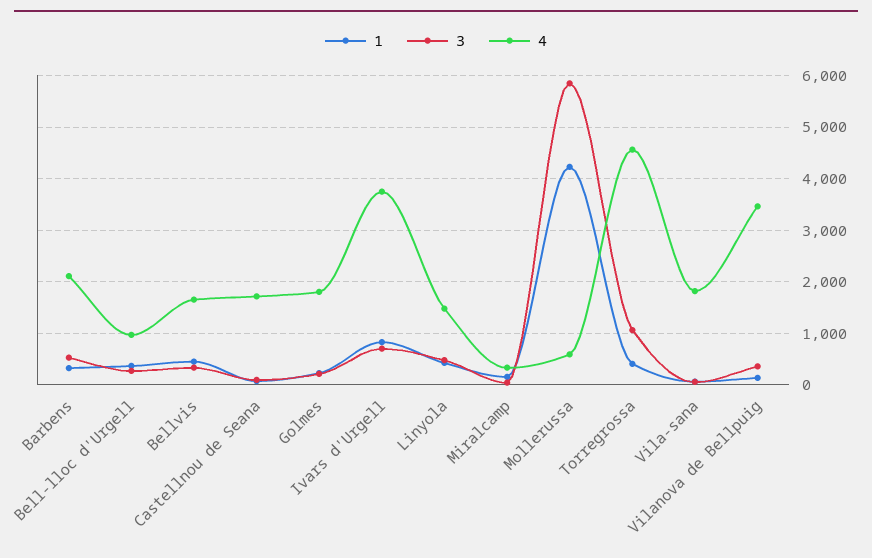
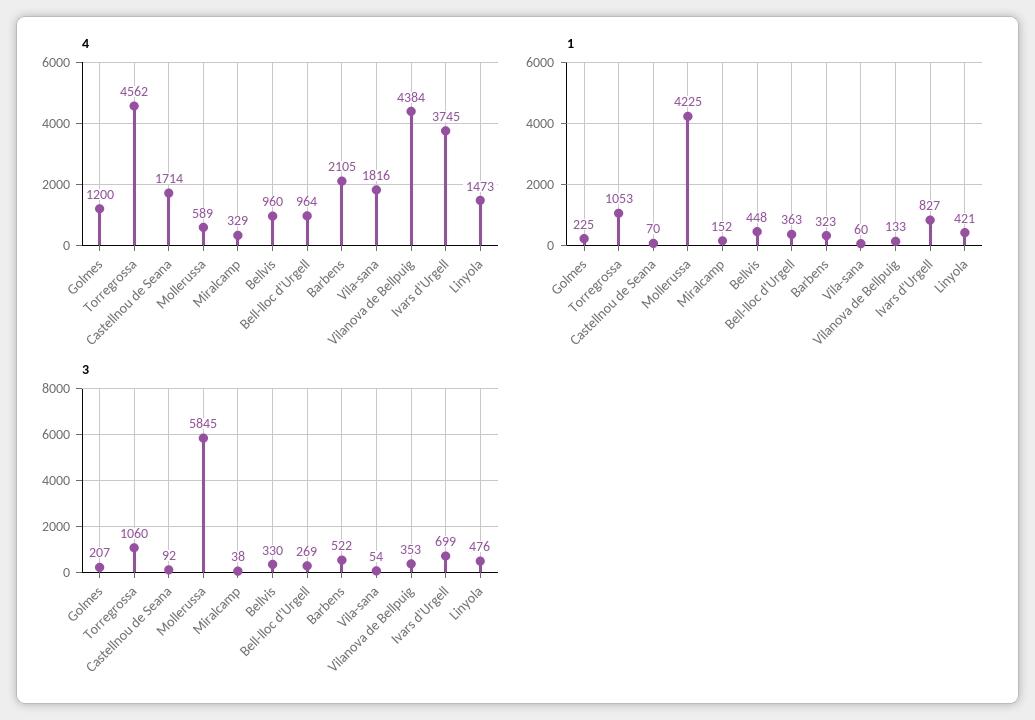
  {
    "1": {
      "Barbens": 323,
      "Bell-lloc d'Urgell": 363,
      "Bellvis": 448,
      "Castellnou de Seana": 70,
      "Golmes": 225,
      "Ivars d'Urgell": 827,
      "Linyola": 421,
      "Miralcamp": 152,
      "Mollerussa": 4225,
-     "Torregrossa": 400,
+     "Torregrossa": 1053,
      "Vila-sana": 60,
      "Vilanova de Bellpuig": 133
    },
    "3": {
      "Barbens": 522,
      "Bell-lloc d'Urgell": 269,
      "Bellvis": 330,
      "Castellnou de Seana": 92,
      "Golmes": 207,
      "Ivars d'Urgell": 699,
      "Linyola": 476,
      "Miralcamp": 38,
      "Mollerussa": 5845,
      "Torregrossa": 1060,
      "Vila-sana": 54,
      "Vilanova de Bellpuig": 353
    },
    "4": {
      "Barbens": 2105,
      "Bell-lloc d'Urgell": 964,
-     "Bellvis": 1600,
+     "Bellvis": 960,
      "Castellnou de Seana": 1714,
-     "Golmes": 1800,
+     "Golmes": 1200,
      "Ivars d'Urgell": 3745,
      "Linyola": 1473,
      "Miralcamp": 329,
      "Mollerussa": 589,
      "Torregrossa": 4562,
      "Vila-sana": 1816,
-     "Vilanova de Bellpuig": 3400
+     "Vilanova de Bellpuig": 4384
    }
  }

